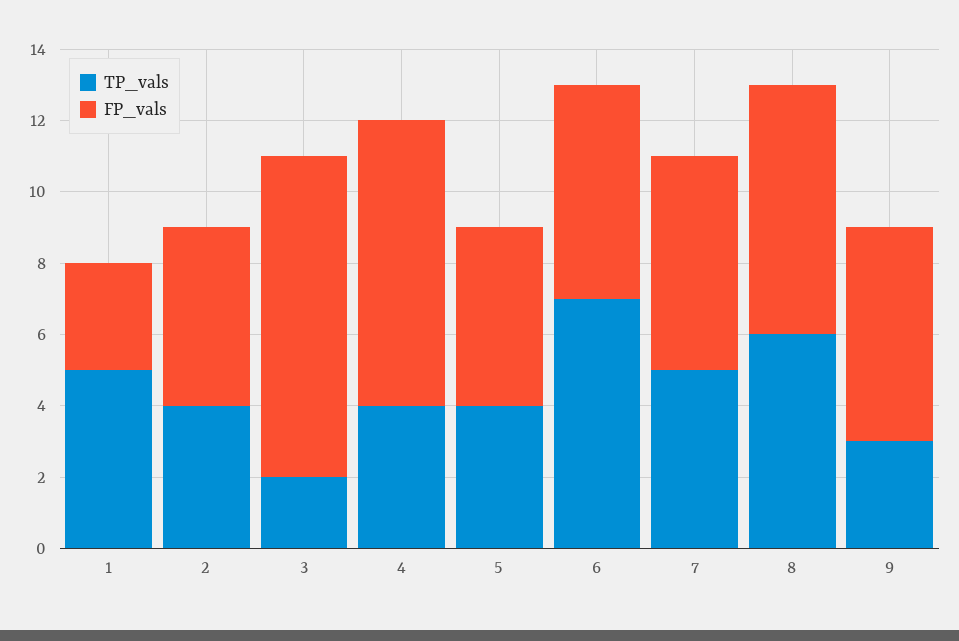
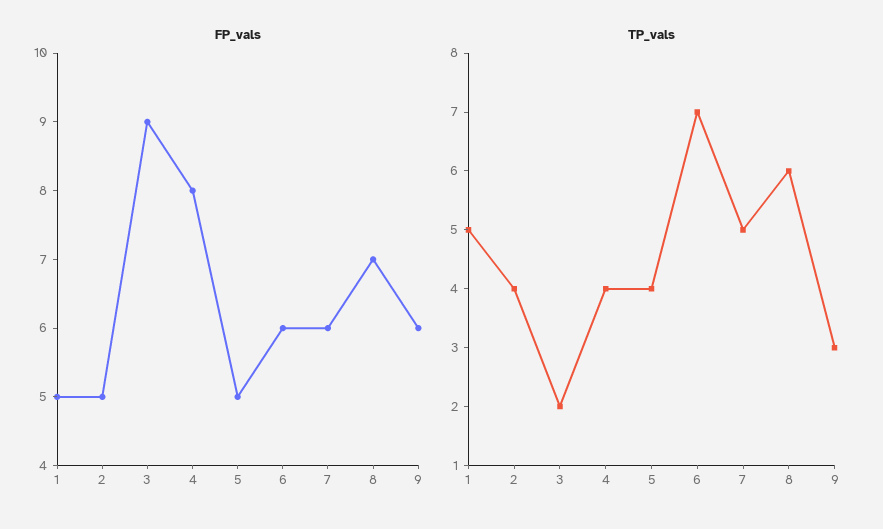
  {
    "TP_vals": {
      "1": 5,
      "2": 4,
      "3": 2,
      "4": 4,
      "5": 4,
      "6": 7,
      "7": 5,
      "8": 6,
      "9": 3
    },
    "FP_vals": {
-     "1": 3,
+     "1": 5,
      "2": 5,
      "3": 9,
      "4": 8,
      "5": 5,
      "6": 6,
      "7": 6,
      "8": 7,
      "9": 6
    }
  }

